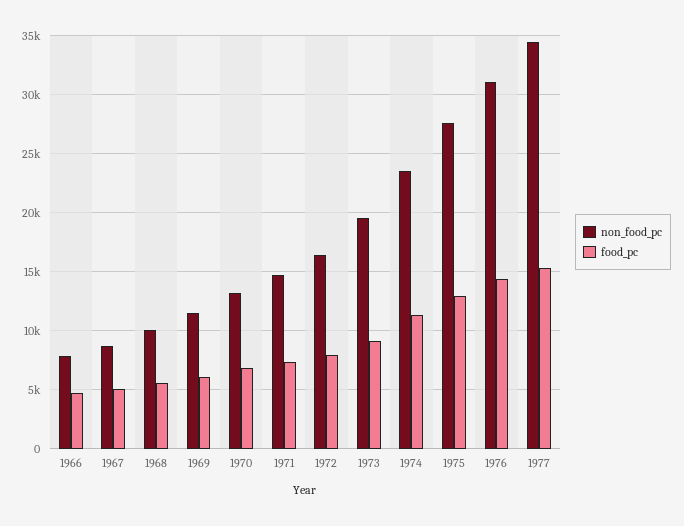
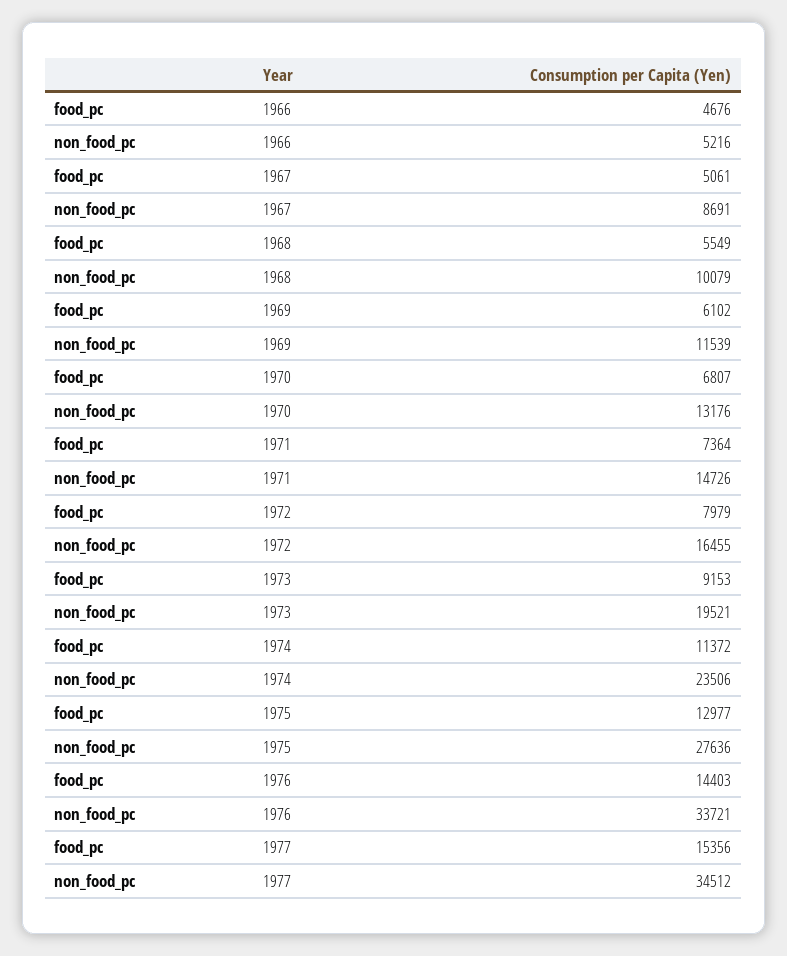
  {
    "non_food_pc": {
-     "1966": 8000,
+     "1966": 5216,
      "1967": 8691,
      "1968": 10079,
      "1969": 11539,
      "1970": 13176,
      "1971": 14726,
      "1972": 16455,
      "1973": 19521,
      "1974": 23506,
      "1975": 27636,
-     "1976": 31000,
+     "1976": 33721,
      "1977": 34512
    },
    "food_pc": {
      "1966": 4676,
      "1967": 5061,
      "1968": 5549,
      "1969": 6102,
      "1970": 6807,
      "1971": 7364,
      "1972": 7979,
      "1973": 9153,
      "1974": 11372,
      "1975": 12977,
      "1976": 14403,
      "1977": 15356
    }
  }

